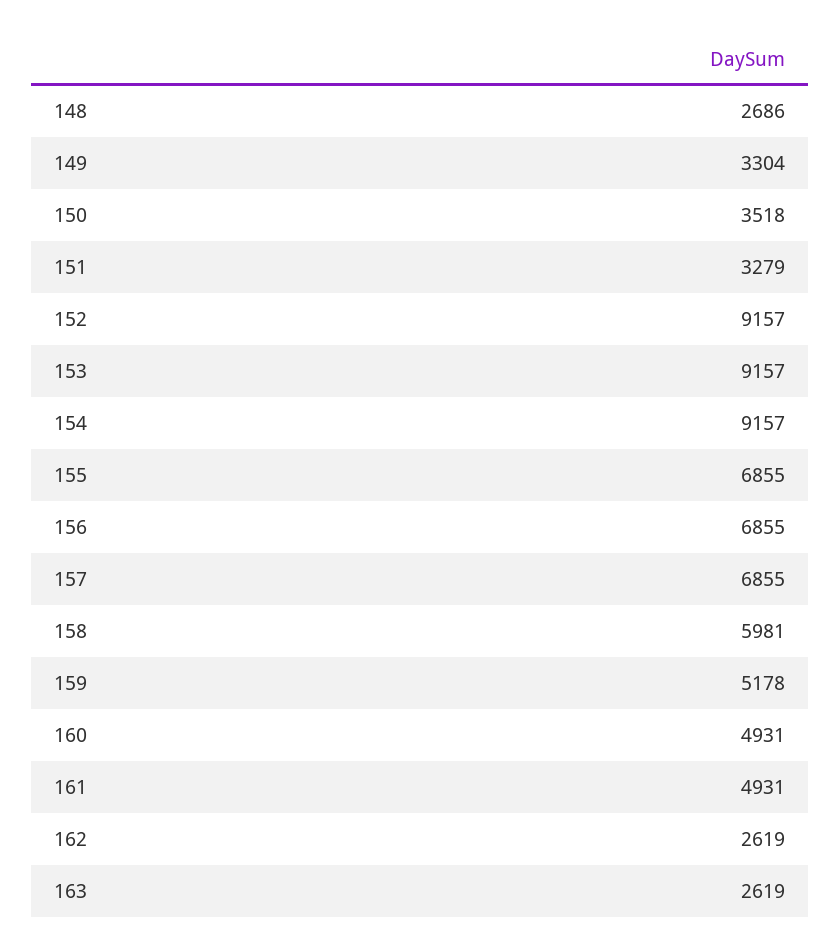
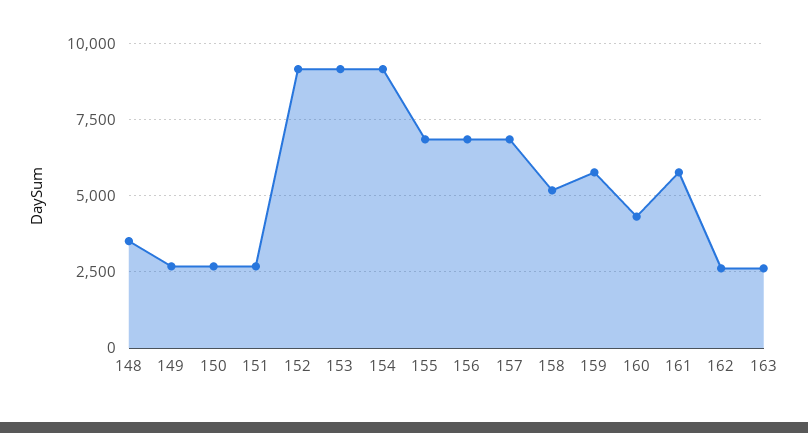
  {
-   "148": 2686,
+   "148": 3500,
-   "149": 3304,
+   "149": 2750,
-   "150": 3518,
+   "150": 2750,
-   "151": 3279,
+   "151": 2750,
    "152": 9157,
    "153": 9157,
    "154": 9157,
    "155": 6855,
    "156": 6855,
    "157": 6855,
-   "158": 5981,
+   "158": 5250,
-   "159": 5178,
+   "159": 5750,
-   "160": 4931,
+   "160": 4250,
-   "161": 4931,
+   "161": 5750,
    "162": 2619,
    "163": 2619
  }

